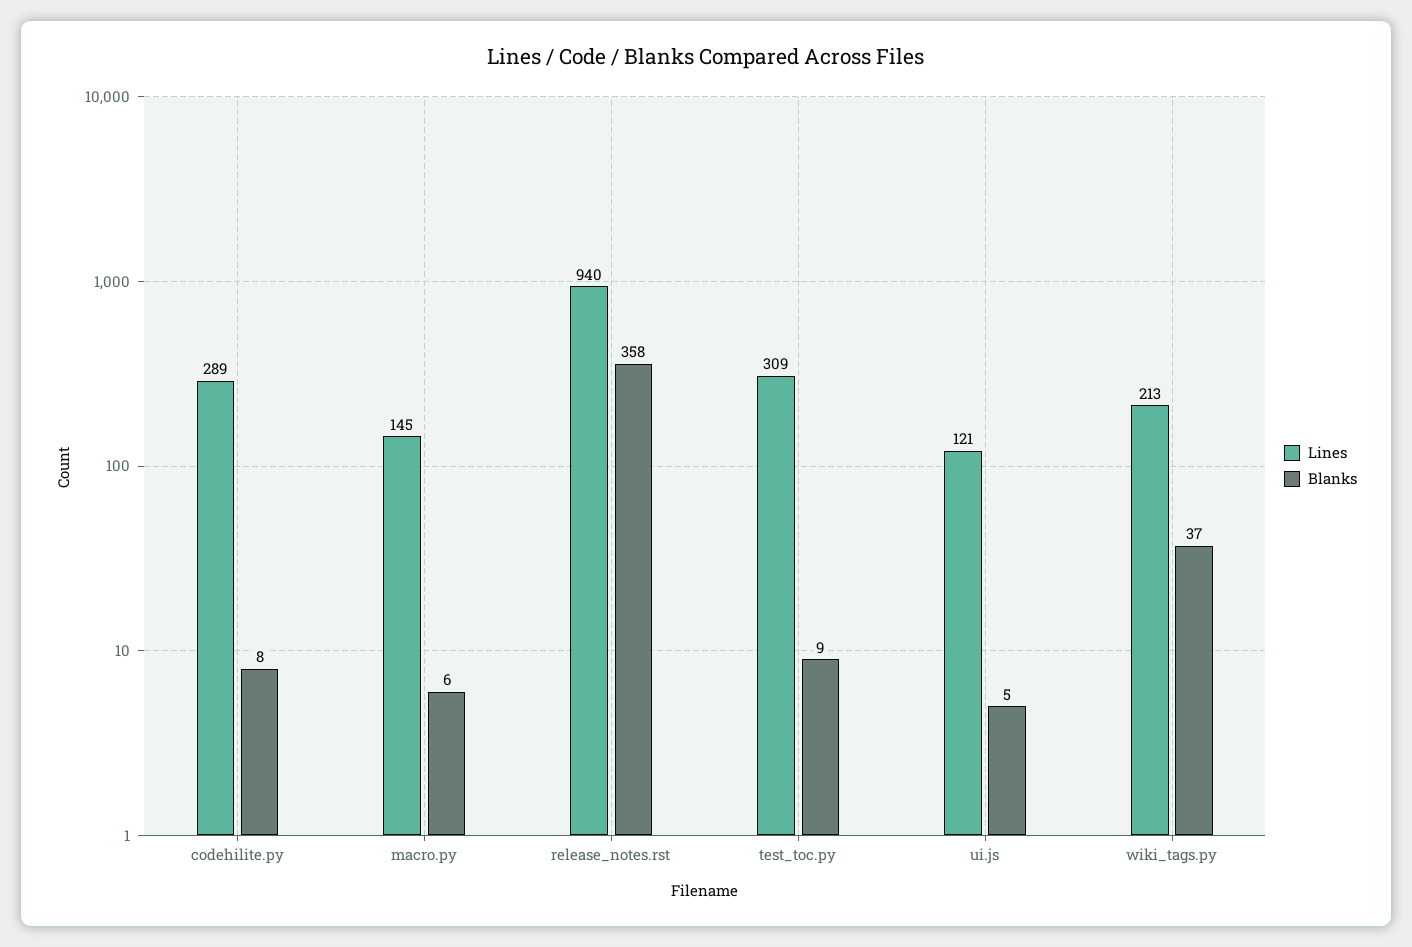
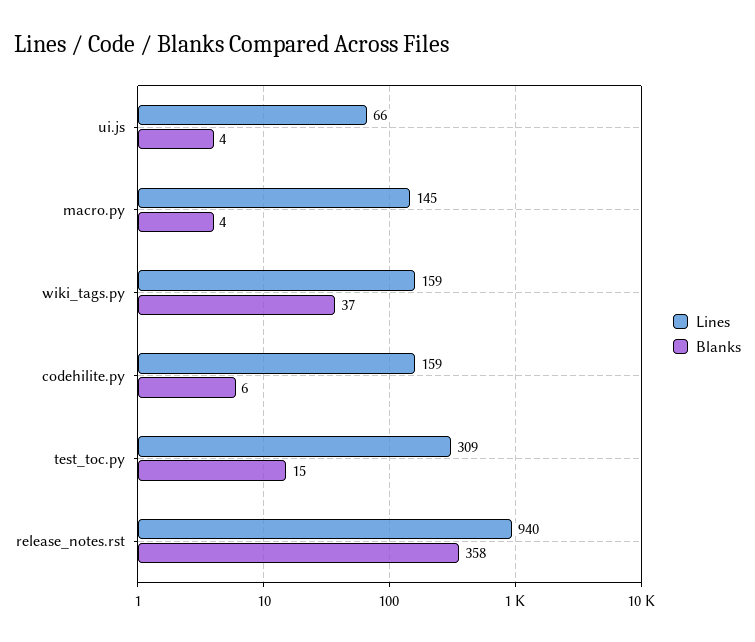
  {
    "Lines": {
-     "codehilite.py": 289,
+     "codehilite.py": 159,
      "macro.py": 145,
      "release_notes.rst": 940,
      "test_toc.py": 309,
-     "ui.js": 121,
+     "ui.js": 66,
-     "wiki_tags.py": 213
+     "wiki_tags.py": 159
    },
    "Blanks": {
-     "codehilite.py": 8,
+     "codehilite.py": 6,
-     "macro.py": 6,
+     "macro.py": 4,
      "release_notes.rst": 358,
-     "test_toc.py": 9,
+     "test_toc.py": 15,
-     "ui.js": 5,
+     "ui.js": 4,
      "wiki_tags.py": 37
    }
  }

